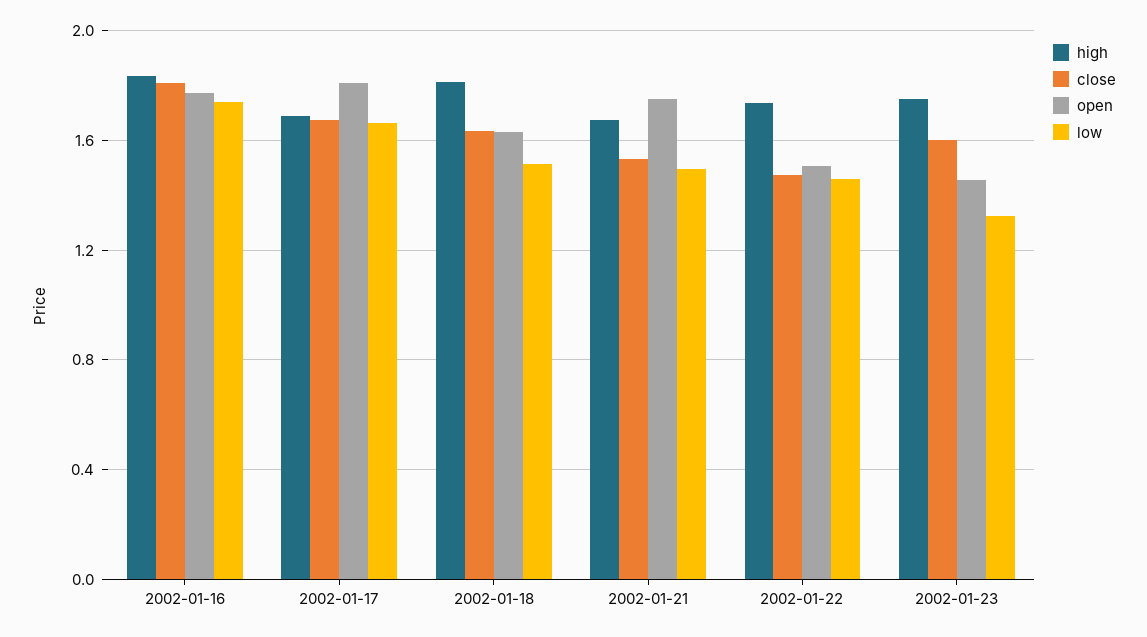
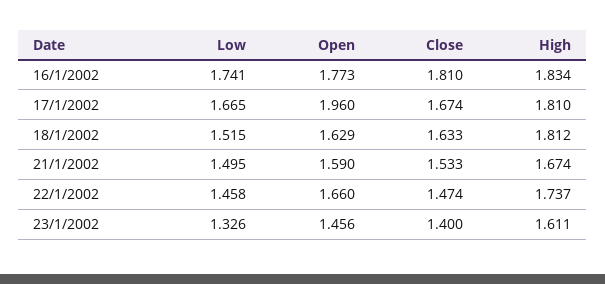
  {
    "high": {
      "2002-01-16": 1.834,
-     "2002-01-17": 1.7,
+     "2002-01-17": 1.81,
      "2002-01-18": 1.812,
      "2002-01-21": 1.674,
      "2002-01-22": 1.737,
-     "2002-01-23": 1.75
+     "2002-01-23": 1.611
    },
    "close": {
      "2002-01-16": 1.81,
      "2002-01-17": 1.674,
      "2002-01-18": 1.633,
      "2002-01-21": 1.533,
      "2002-01-22": 1.474,
-     "2002-01-23": 1.6
+     "2002-01-23": 1.4
    },
    "open": {
      "2002-01-16": 1.773,
-     "2002-01-17": 1.8,
+     "2002-01-17": 1.96,
      "2002-01-18": 1.629,
-     "2002-01-21": 1.75,
+     "2002-01-21": 1.59,
-     "2002-01-22": 1.5,
+     "2002-01-22": 1.66,
      "2002-01-23": 1.456
    },
    "low": {
      "2002-01-16": 1.741,
      "2002-01-17": 1.665,
      "2002-01-18": 1.515,
      "2002-01-21": 1.495,
      "2002-01-22": 1.458,
      "2002-01-23": 1.326
    }
  }

